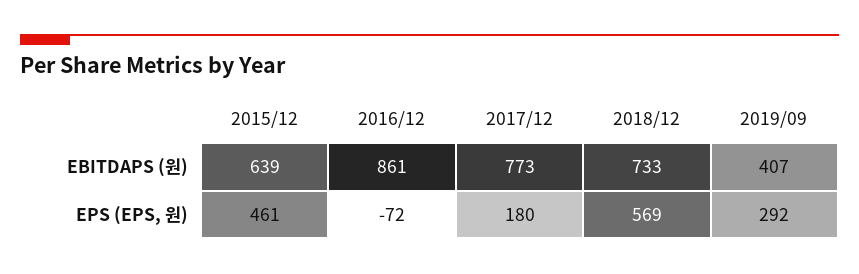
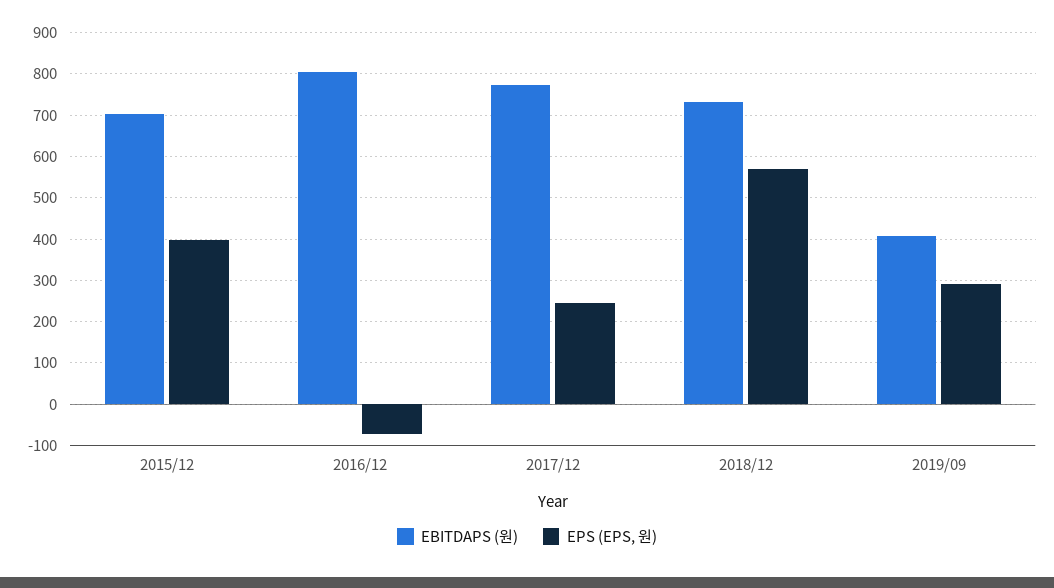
  {
    "EBITDAPS (원)": {
-     "2015/12": 639,
+     "2015/12": 700,
-     "2016/12": 861,
+     "2016/12": 800,
      "2017/12": 773,
      "2018/12": 733,
      "2019/09": 407
    },
    "EPS (EPS, 원)": {
-     "2015/12": 461,
+     "2015/12": 400,
      "2016/12": -72,
-     "2017/12": 180,
+     "2017/12": 240,
      "2018/12": 569,
      "2019/09": 292
    }
  }

